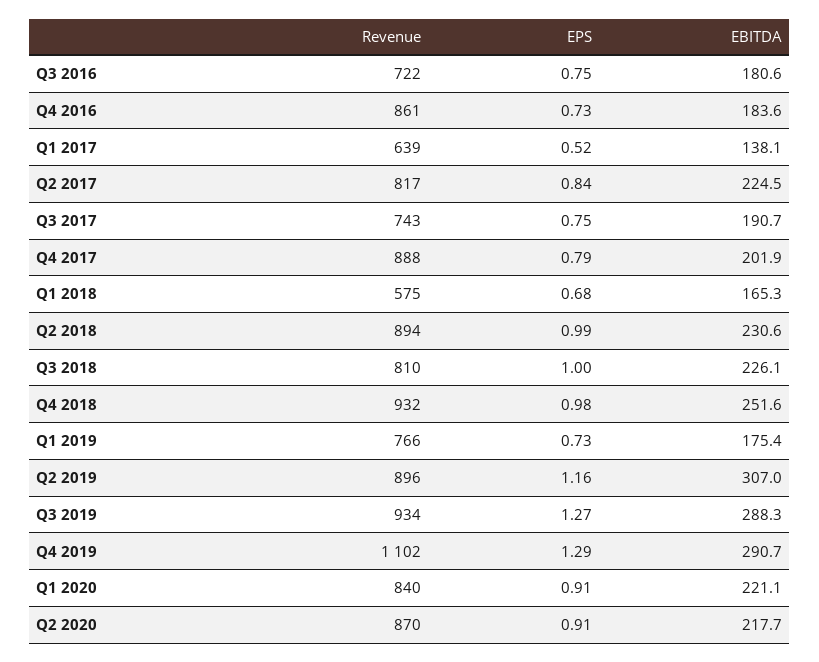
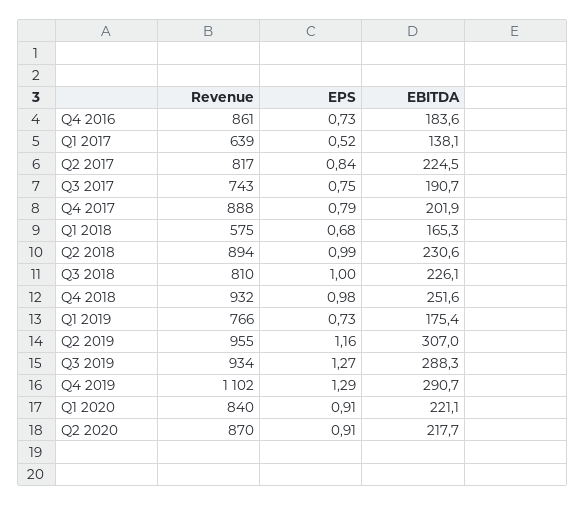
  {
    "Revenue": {
-     "Q3 2016": 722,
      "Q4 2016": 861,
      "Q1 2017": 639,
      "Q2 2017": 817,
      "Q3 2017": 743,
      "Q4 2017": 888,
      "Q1 2018": 575,
      "Q2 2018": 894,
      "Q3 2018": 810,
      "Q4 2018": 932,
      "Q1 2019": 766,
-     "Q2 2019": 896,
+     "Q2 2019": 955,
      "Q3 2019": 934,
      "Q4 2019": 1102,
      "Q1 2020": 840,
      "Q2 2020": 870
    },
    "EPS": {
-     "Q3 2016": 0.75,
      "Q4 2016": 0.73,
      "Q1 2017": 0.52,
      "Q2 2017": 0.84,
      "Q3 2017": 0.75,
      "Q4 2017": 0.79,
      "Q1 2018": 0.68,
      "Q2 2018": 0.99,
      "Q3 2018": 1,
      "Q4 2018": 0.98,
      "Q1 2019": 0.73,
      "Q2 2019": 1.16,
      "Q3 2019": 1.27,
      "Q4 2019": 1.29,
      "Q1 2020": 0.91,
      "Q2 2020": 0.91
    },
    "EBITDA": {
-     "Q3 2016": 180.6,
      "Q4 2016": 183.6,
      "Q1 2017": 138.1,
      "Q2 2017": 224.5,
      "Q3 2017": 190.7,
      "Q4 2017": 201.9,
      "Q1 2018": 165.3,
      "Q2 2018": 230.6,
      "Q3 2018": 226.1,
      "Q4 2018": 251.6,
      "Q1 2019": 175.4,
      "Q2 2019": 307,
      "Q3 2019": 288.3,
      "Q4 2019": 290.7,
      "Q1 2020": 221.1,
      "Q2 2020": 217.7
    }
  }

